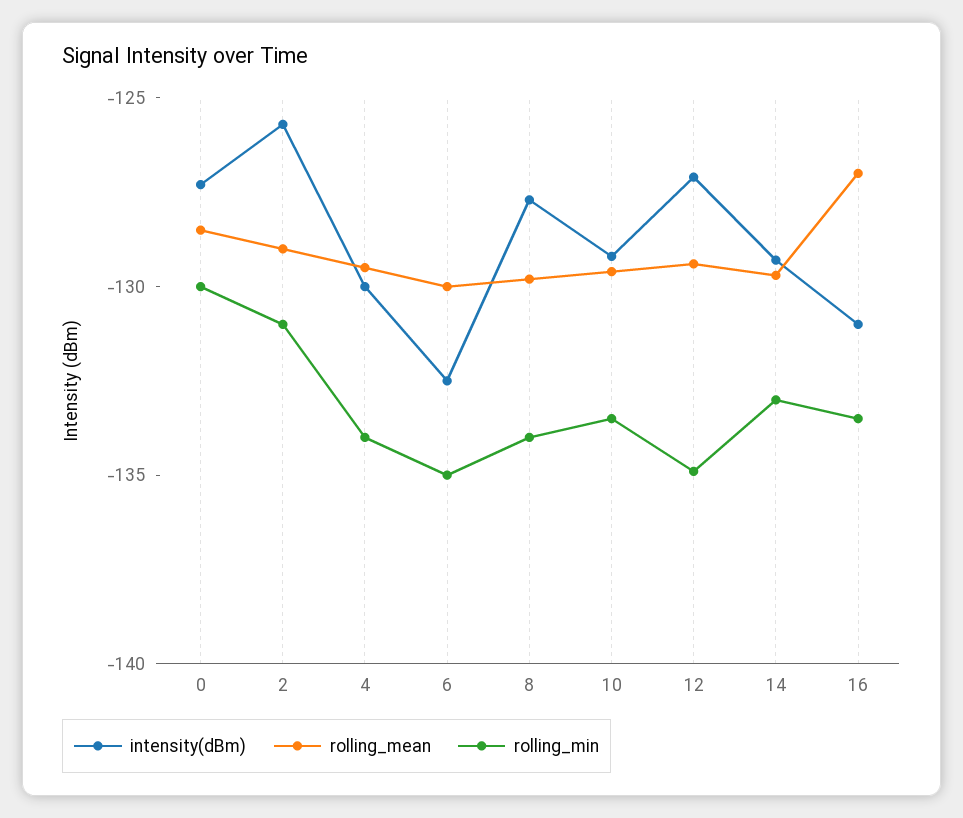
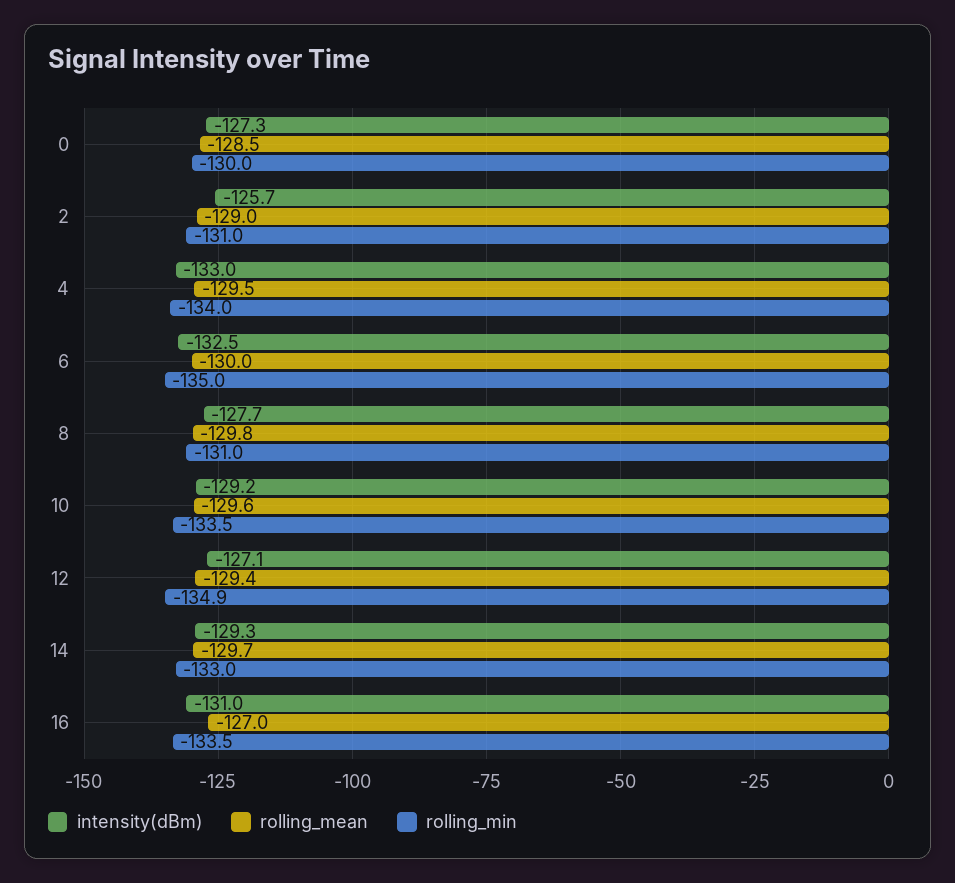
  {
    "intensity(dBm)": {
      "0": -127.3,
      "2": -125.7,
-     "4": -130,
+     "4": -133,
      "6": -132.5,
      "8": -127.7,
      "10": -129.2,
      "12": -127.1,
      "14": -129.3,
      "16": -131
    },
    "rolling_mean": {
      "0": -128.5,
      "2": -129,
      "4": -129.5,
      "6": -130,
      "8": -129.8,
      "10": -129.6,
      "12": -129.4,
      "14": -129.7,
      "16": -127
    },
    "rolling_min": {
      "0": -130,
      "2": -131,
      "4": -134,
      "6": -135,
-     "8": -134,
+     "8": -131,
      "10": -133.5,
      "12": -134.9,
      "14": -133,
      "16": -133.5
    }
  }

